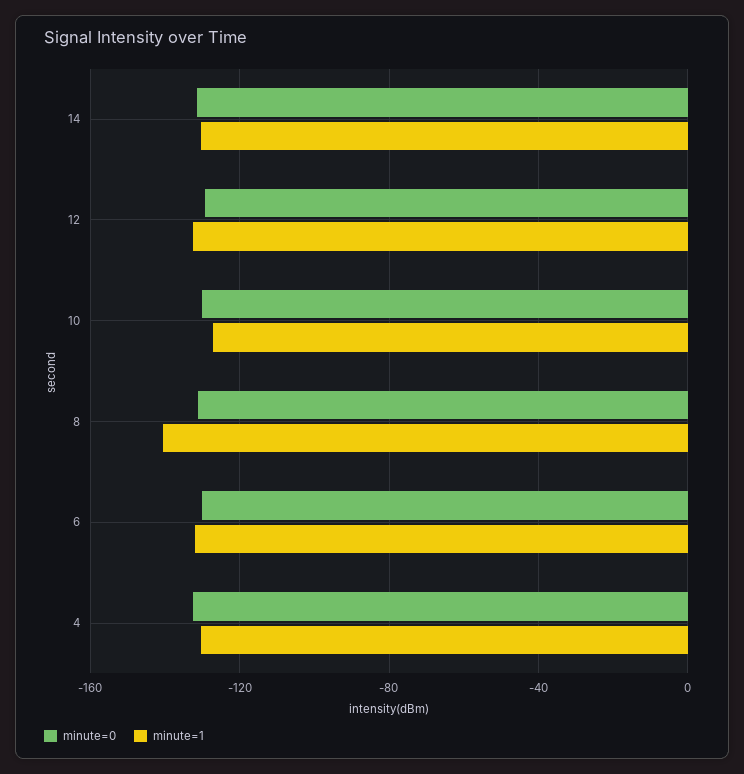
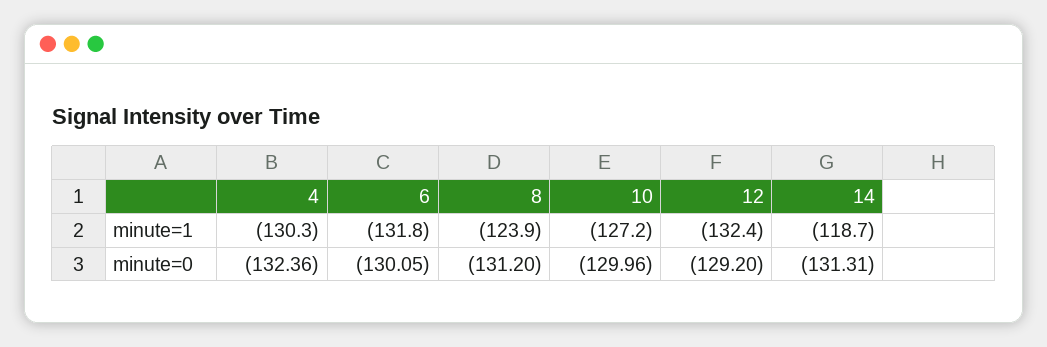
  {
    "minute=0": {
      "14": -131.31,
      "12": -129.2,
      "10": -129.96,
      "8": -131.2,
      "6": -130.05,
      "4": -132.36
    },
    "minute=1": {
-     "14": -130,
+     "14": -118.7,
      "12": -132.4,
      "10": -127.2,
-     "8": -140,
+     "8": -123.9,
      "6": -131.8,
      "4": -130.3
    }
  }

